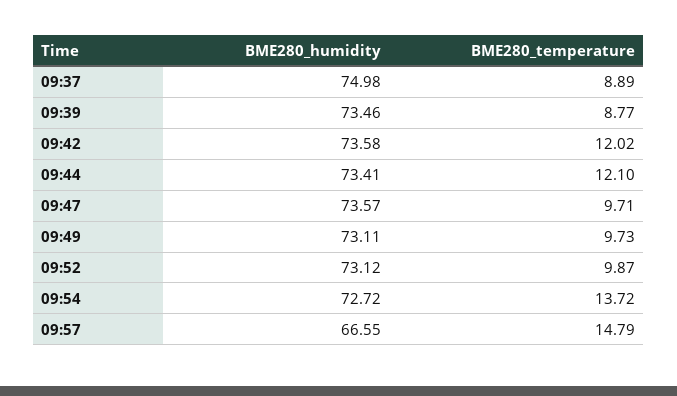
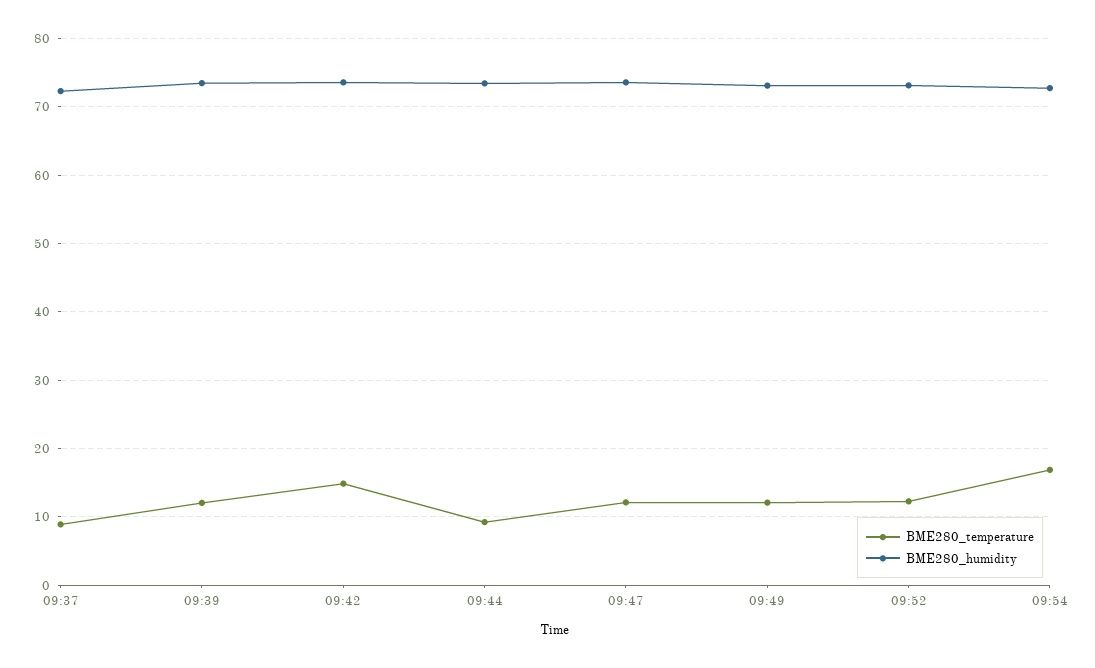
  {
    "BME280_humidity": {
-     "09:37": 74.98,
+     "09:37": 72,
      "09:39": 73.46,
      "09:42": 73.58,
      "09:44": 73.41,
      "09:47": 73.57,
      "09:49": 73.11,
      "09:52": 73.12,
-     "09:54": 72.72,
+     "09:54": 72.72
-     "09:57": 66.55
    },
    "BME280_temperature": {
      "09:37": 8.89,
-     "09:39": 8.77,
+     "09:39": 12,
-     "09:42": 12.02,
+     "09:42": 15,
-     "09:44": 12.1,
+     "09:44": 9,
-     "09:47": 9.71,
+     "09:47": 12,
-     "09:49": 9.73,
+     "09:49": 12,
-     "09:52": 9.87,
+     "09:52": 12,
-     "09:54": 13.72,
+     "09:54": 17
-     "09:57": 14.79
    }
  }

